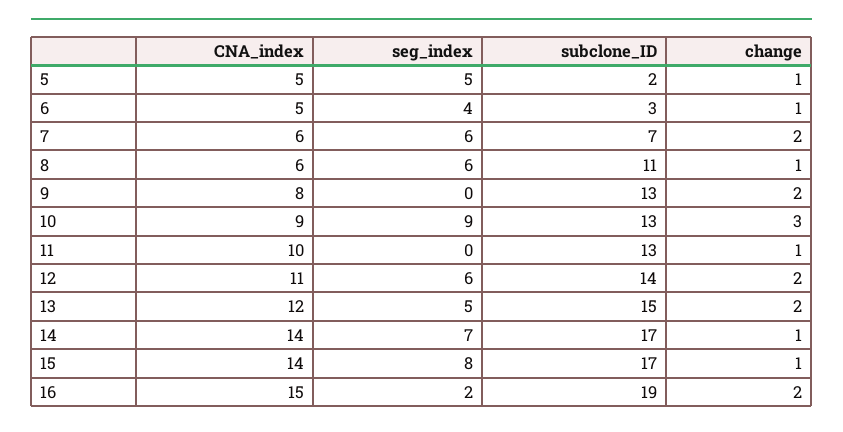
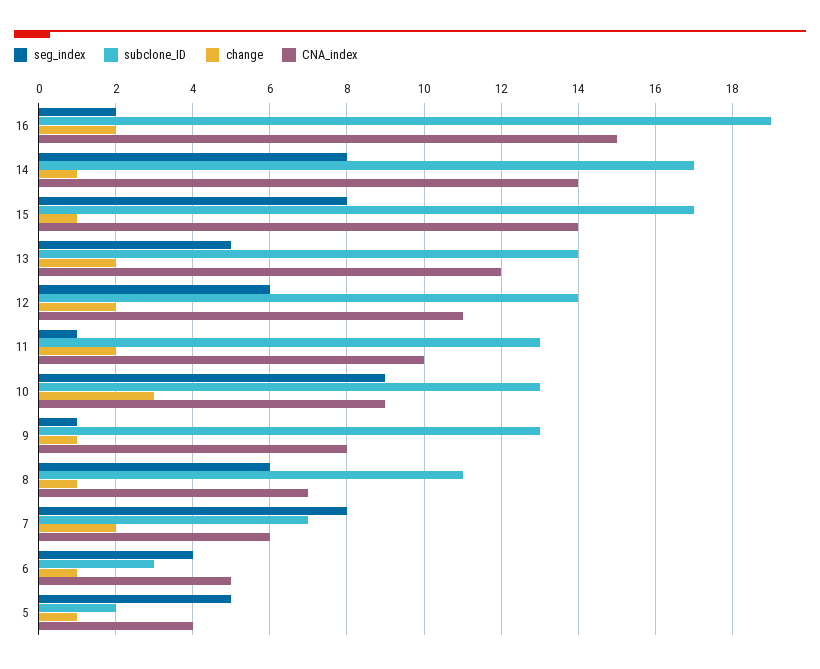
  {
    "CNA_index": {
-     "5": 5,
+     "5": 4,
      "6": 5,
      "7": 6,
-     "8": 6,
+     "8": 7,
      "9": 8,
      "10": 9,
      "11": 10,
      "12": 11,
      "13": 12,
      "14": 14,
      "15": 14,
      "16": 15
    },
    "seg_index": {
      "5": 5,
      "6": 4,
-     "7": 6,
+     "7": 8,
      "8": 6,
-     "9": 0,
+     "9": 1,
      "10": 9,
-     "11": 0,
+     "11": 1,
      "12": 6,
      "13": 5,
-     "14": 7,
+     "14": 8,
      "15": 8,
      "16": 2
    },
    "subclone_ID": {
      "5": 2,
      "6": 3,
      "7": 7,
      "8": 11,
      "9": 13,
      "10": 13,
      "11": 13,
      "12": 14,
-     "13": 15,
+     "13": 14,
      "14": 17,
      "15": 17,
      "16": 19
    },
    "change": {
      "5": 1,
      "6": 1,
      "7": 2,
      "8": 1,
-     "9": 2,
+     "9": 1,
      "10": 3,
-     "11": 1,
+     "11": 2,
      "12": 2,
      "13": 2,
      "14": 1,
      "15": 1,
      "16": 2
    }
  }

